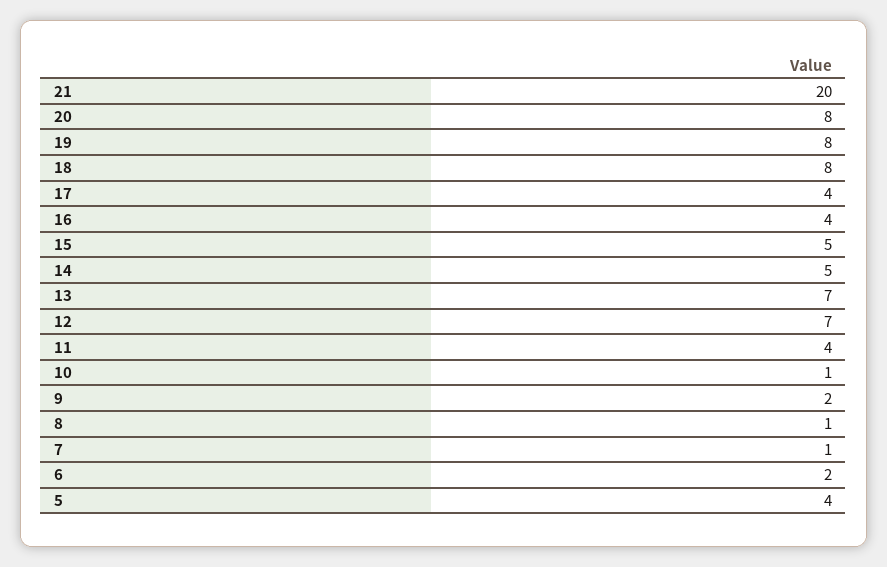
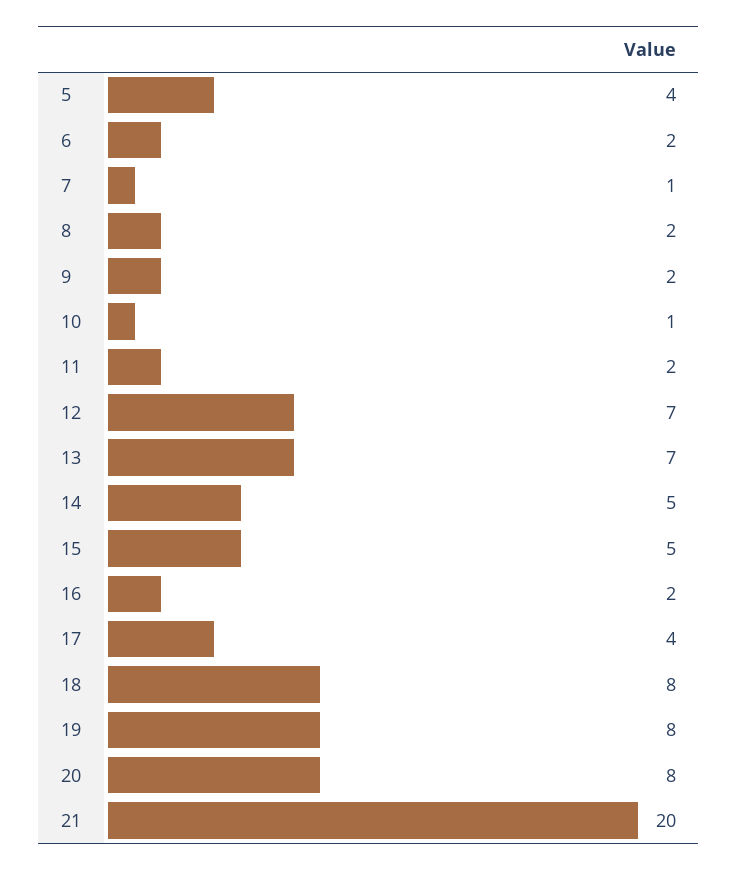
  {
    "21": 20,
    "20": 8,
    "19": 8,
    "18": 8,
    "17": 4,
-   "16": 4,
+   "16": 2,
    "15": 5,
    "14": 5,
    "13": 7,
    "12": 7,
-   "11": 4,
+   "11": 2,
    "10": 1,
    "9": 2,
-   "8": 1,
+   "8": 2,
    "7": 1,
    "6": 2,
    "5": 4
  }

